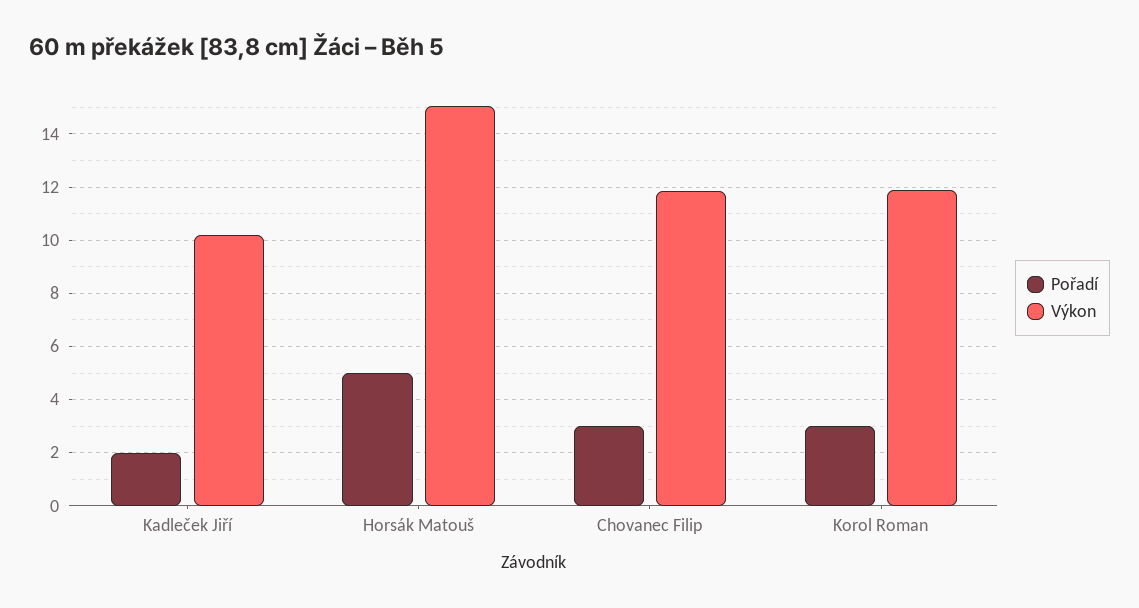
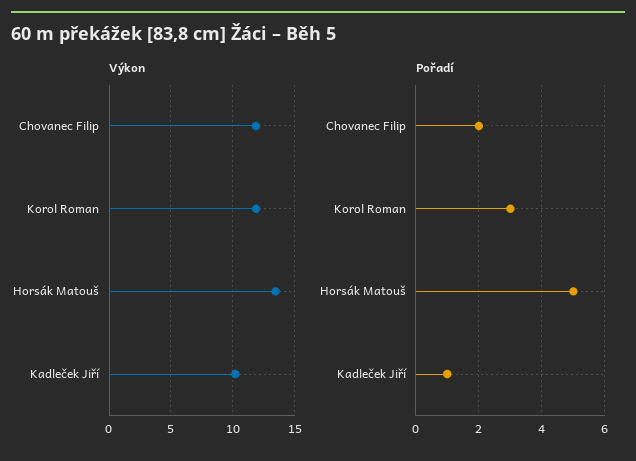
  {
    "Pořadí": {
-     "Kadleček Jiří": 2,
+     "Kadleček Jiří": 1,
      "Horsák Matouš": 5,
-     "Chovanec Filip": 3,
+     "Chovanec Filip": 2,
      "Korol Roman": 3
    },
    "Výkon": {
      "Kadleček Jiří": 10.25,
-     "Horsák Matouš": 15,
+     "Horsák Matouš": 13.5,
      "Chovanec Filip": 11.75,
      "Korol Roman": 12
    }
  }

